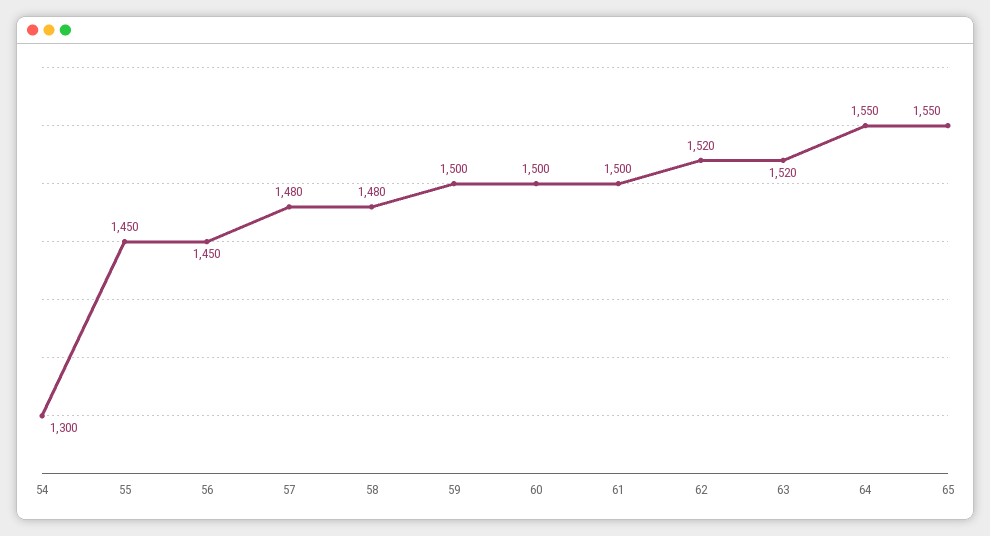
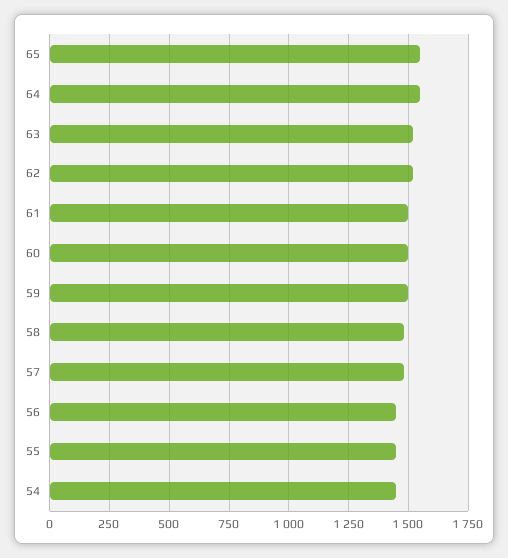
  {
-   "54": 1300,
+   "54": 1450,
    "55": 1450,
    "56": 1450,
    "57": 1480,
    "58": 1480,
    "59": 1500,
    "60": 1500,
    "61": 1500,
    "62": 1520,
    "63": 1520,
    "64": 1550,
    "65": 1550
  }

